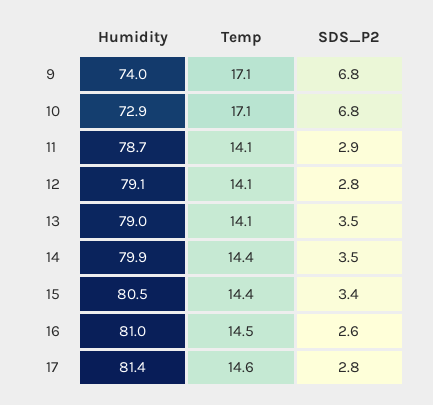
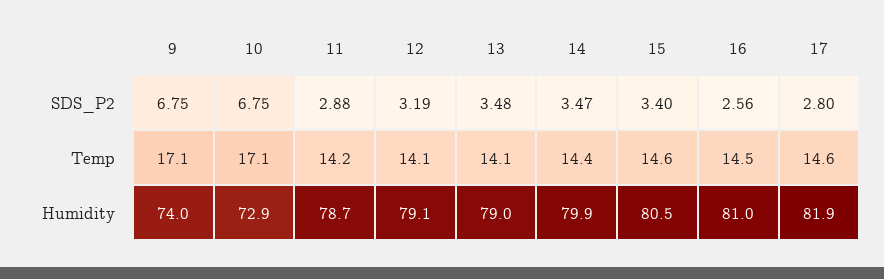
  {
    "Humidity": {
      "9": 74,
      "10": 72.9,
      "11": 78.7,
      "12": 79.1,
      "13": 79,
      "14": 79.9,
      "15": 80.5,
      "16": 81,
-     "17": 81.4
+     "17": 81.9
    },
    "Temp": {
      "9": 17.1,
      "10": 17.1,
-     "11": 14.1,
+     "11": 14.2,
      "12": 14.1,
      "13": 14.1,
      "14": 14.4,
-     "15": 14.4,
+     "15": 14.6,
      "16": 14.5,
      "17": 14.6
    },
    "SDS_P2": {
      "9": 6.75,
      "10": 6.75,
      "11": 2.88,
-     "12": 2.8,
+     "12": 3.19,
      "13": 3.48,
      "14": 3.47,
      "15": 3.4,
      "16": 2.56,
      "17": 2.8
    }
  }

